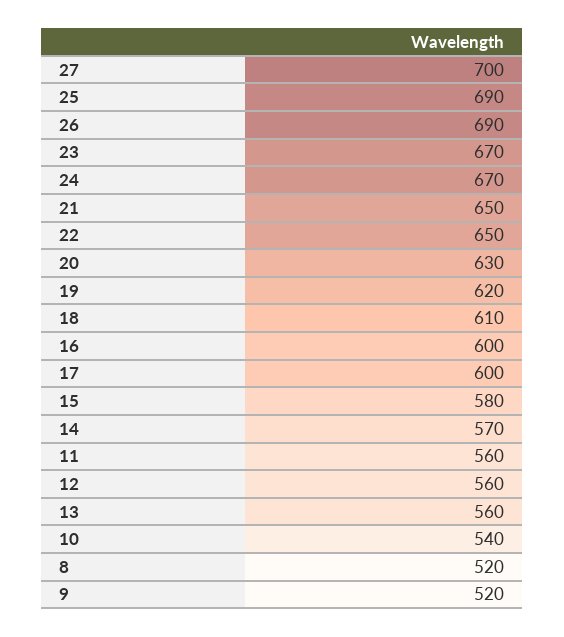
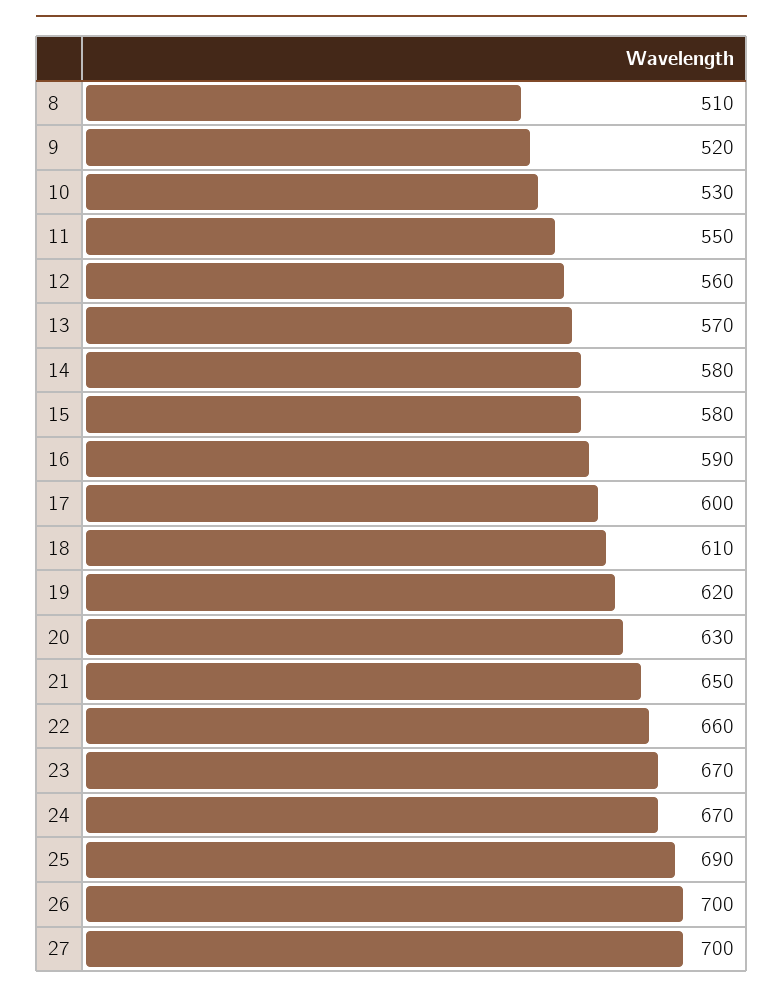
  {
    "27": 700,
    "25": 690,
-   "26": 690,
+   "26": 700,
    "23": 670,
    "24": 670,
    "21": 650,
-   "22": 650,
+   "22": 660,
    "20": 630,
    "19": 620,
    "18": 610,
-   "16": 600,
+   "16": 590,
    "17": 600,
    "15": 580,
-   "14": 570,
+   "14": 580,
-   "11": 560,
+   "11": 550,
    "12": 560,
-   "13": 560,
+   "13": 570,
-   "10": 540,
+   "10": 530,
-   "8": 520,
+   "8": 510,
    "9": 520
  }

